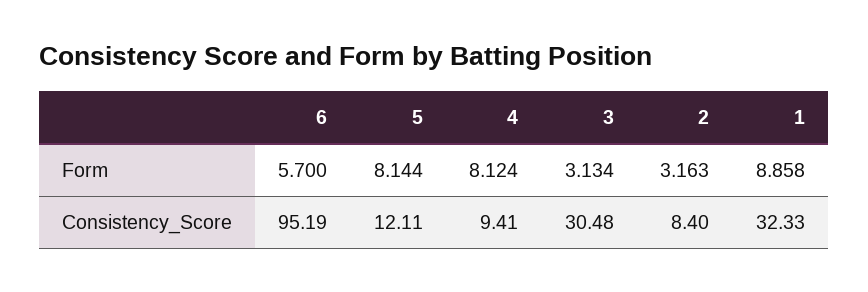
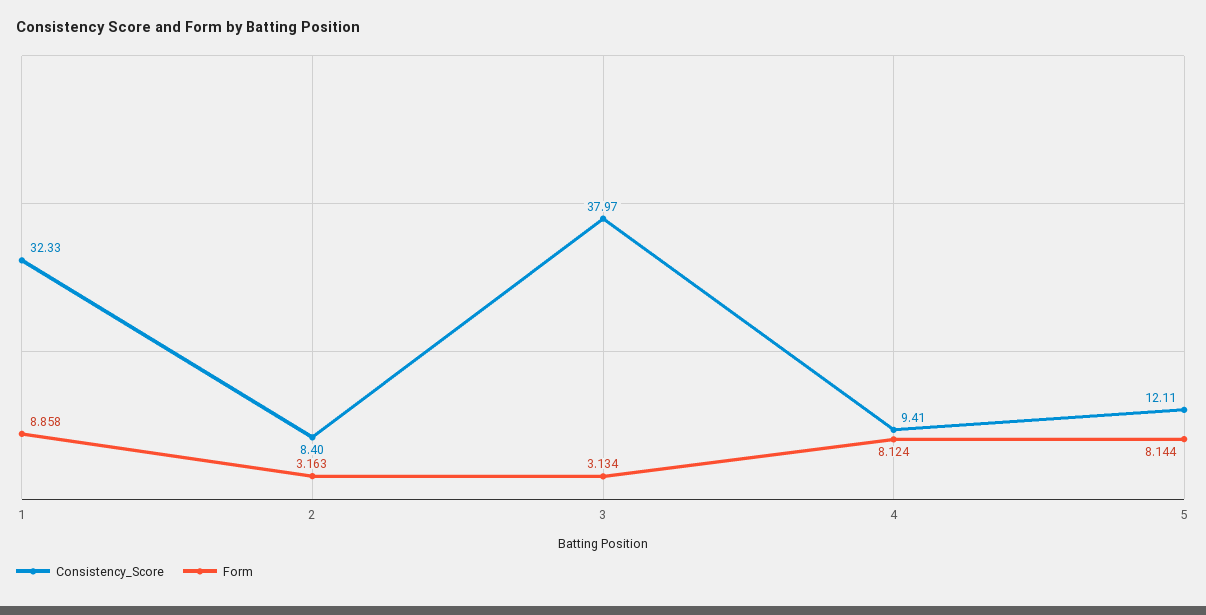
  {
    "Form": {
-     "6": 5.7,
      "5": 8.144,
      "4": 8.124,
      "3": 3.134,
      "2": 3.163,
      "1": 8.858
    },
    "Consistency_Score": {
-     "6": 95.19,
      "5": 12.11,
      "4": 9.41,
-     "3": 30.48,
+     "3": 37.97,
      "2": 8.4,
      "1": 32.33
    }
  }

